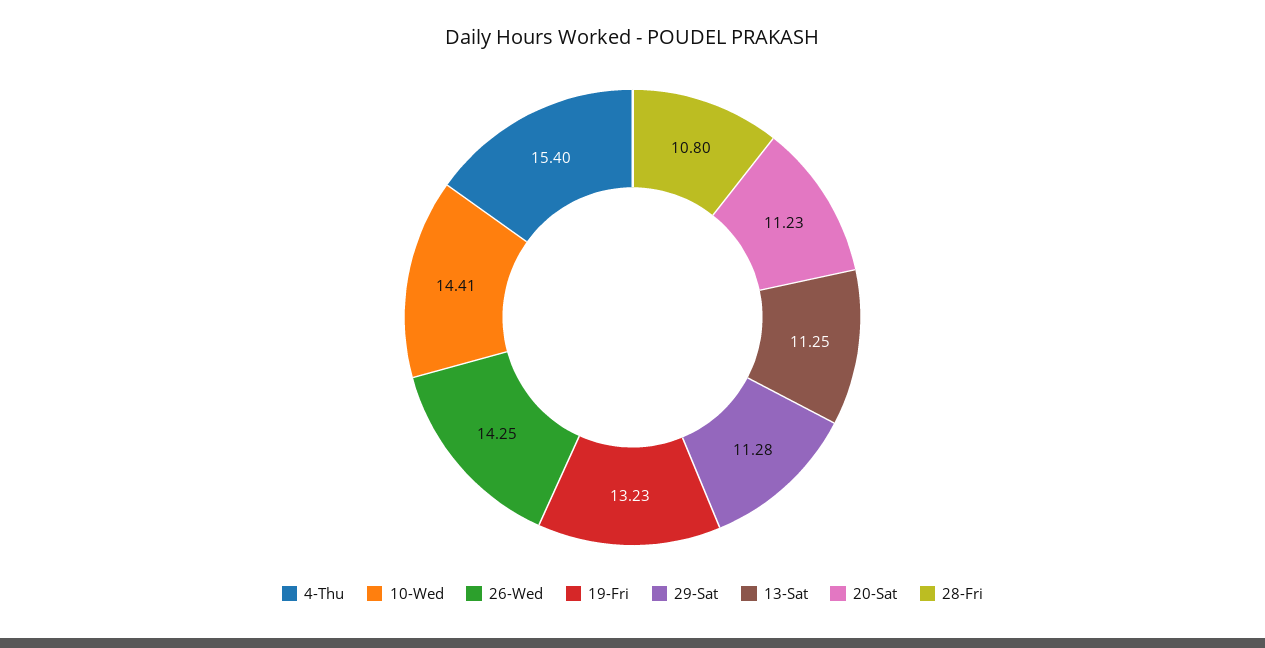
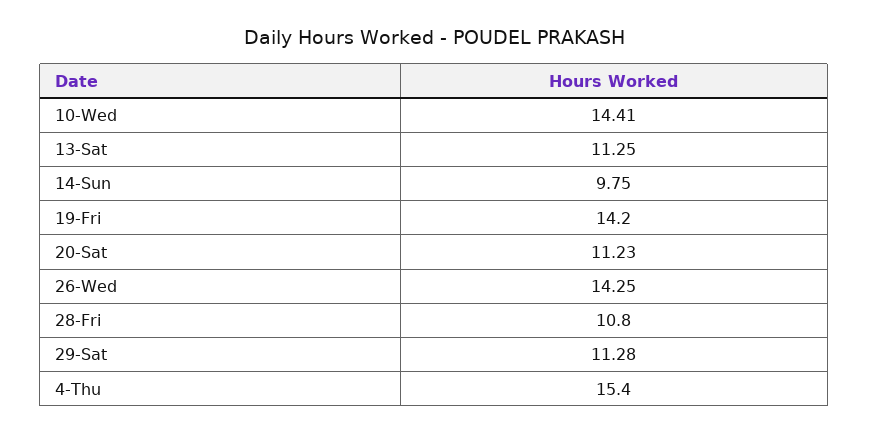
  {
    "4-Thu": 15.4,
    "10-Wed": 14.41,
    "26-Wed": 14.25,
-   "19-Fri": 13.23,
+   "19-Fri": 14.2,
    "29-Sat": 11.28,
    "13-Sat": 11.25,
    "20-Sat": 11.23,
-   "28-Fri": 10.8
+   "28-Fri": 10.8,
+   "14-Sun": 9.75
  }

